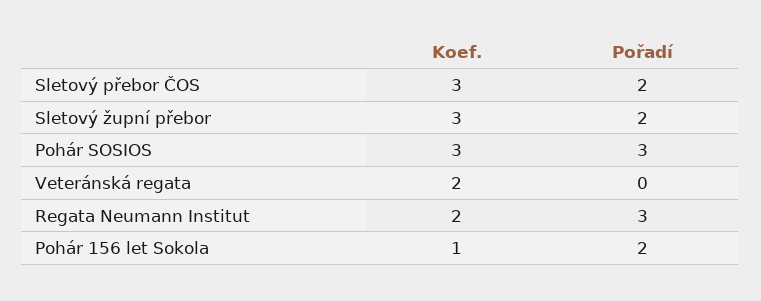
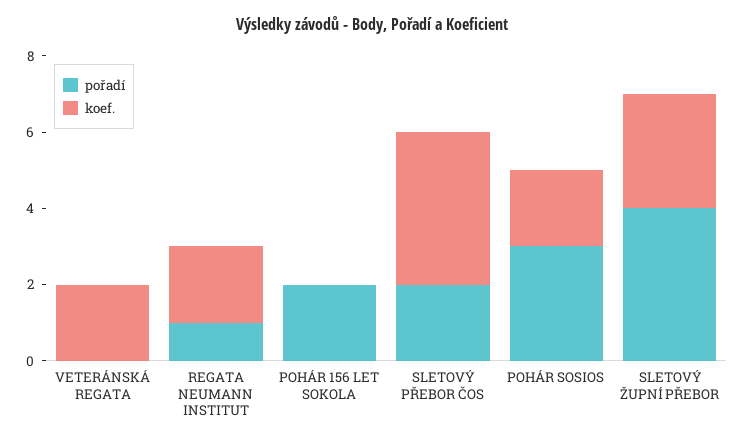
  {
    "Koef.": {
-     "Sletový přebor ČOS": 3,
+     "Sletový přebor ČOS": 4,
      "Sletový župní přebor": 3,
-     "Pohár SOSIOS": 3,
+     "Pohár SOSIOS": 2,
      "Veteránská regata": 2,
      "Regata Neumann Institut": 2,
-     "Pohár 156 let Sokola": 1
+     "Pohár 156 let Sokola": 0
    },
    "Pořadí": {
      "Sletový přebor ČOS": 2,
-     "Sletový župní přebor": 2,
+     "Sletový župní přebor": 4,
      "Pohár SOSIOS": 3,
      "Veteránská regata": 0,
-     "Regata Neumann Institut": 3,
+     "Regata Neumann Institut": 1,
      "Pohár 156 let Sokola": 2
    }
  }

